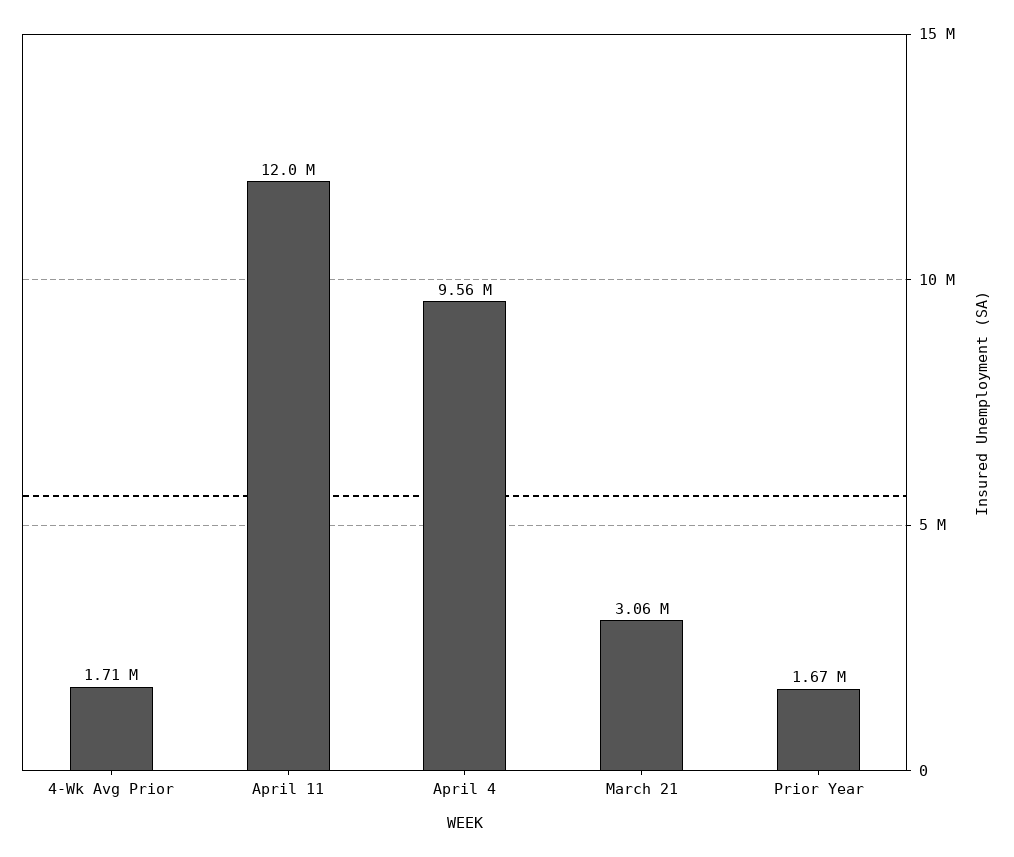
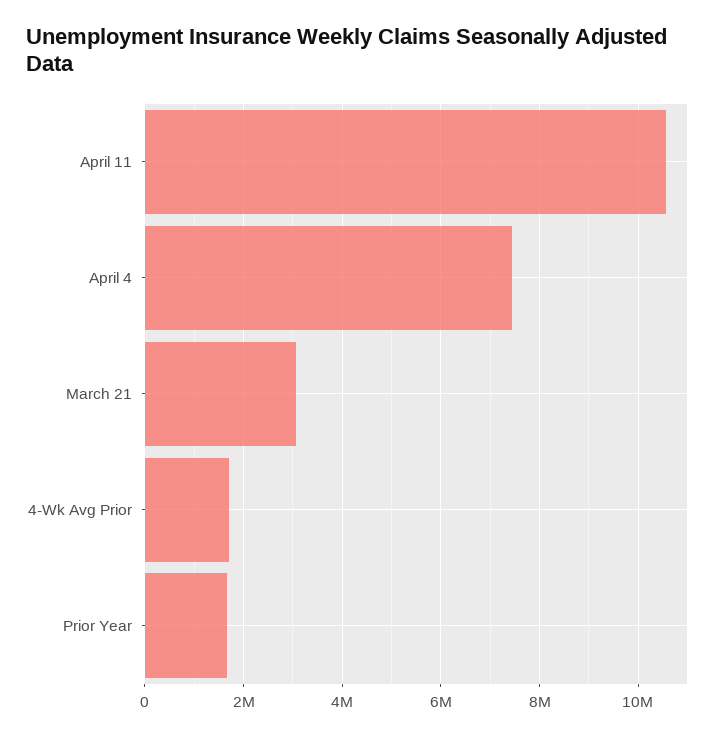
  {
    "4-Wk Avg Prior": 1710000,
-   "April 11": 12000000,
+   "April 11": 10600000,
-   "April 4": 9560000,
+   "April 4": 7400000,
    "March 21": 3060000,
    "Prior Year": 1670000
  }

